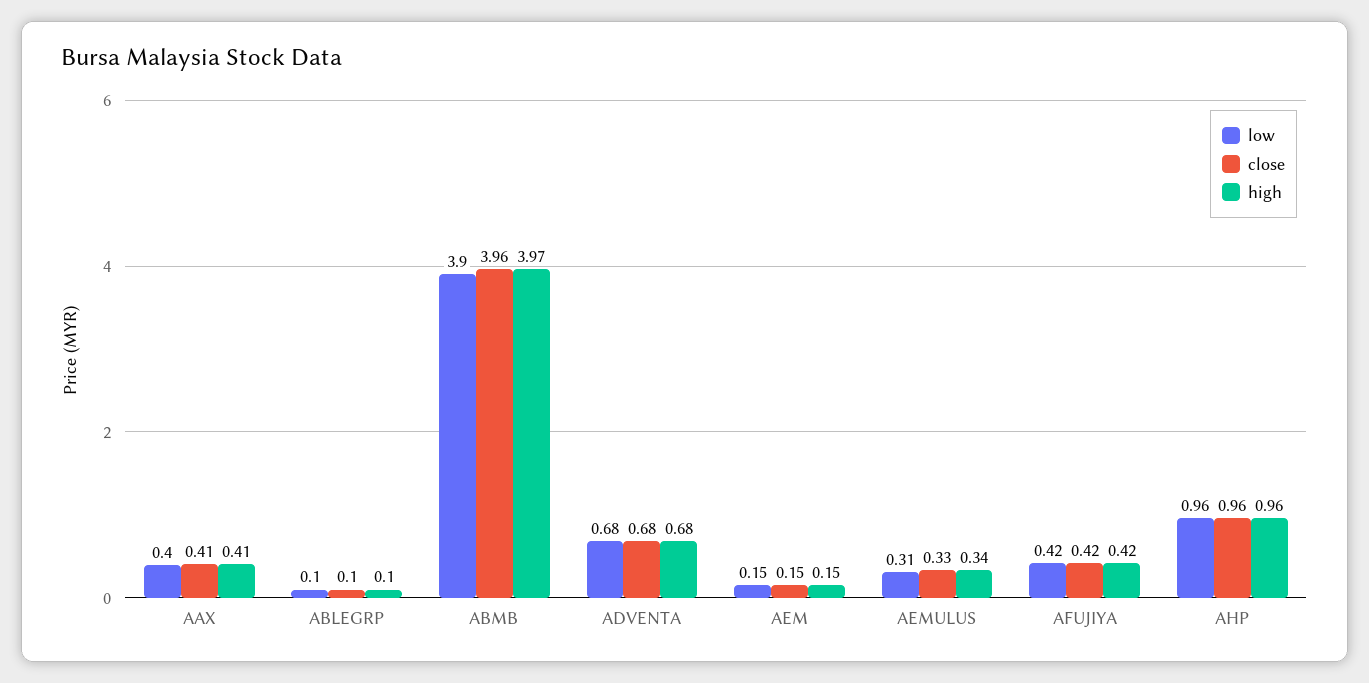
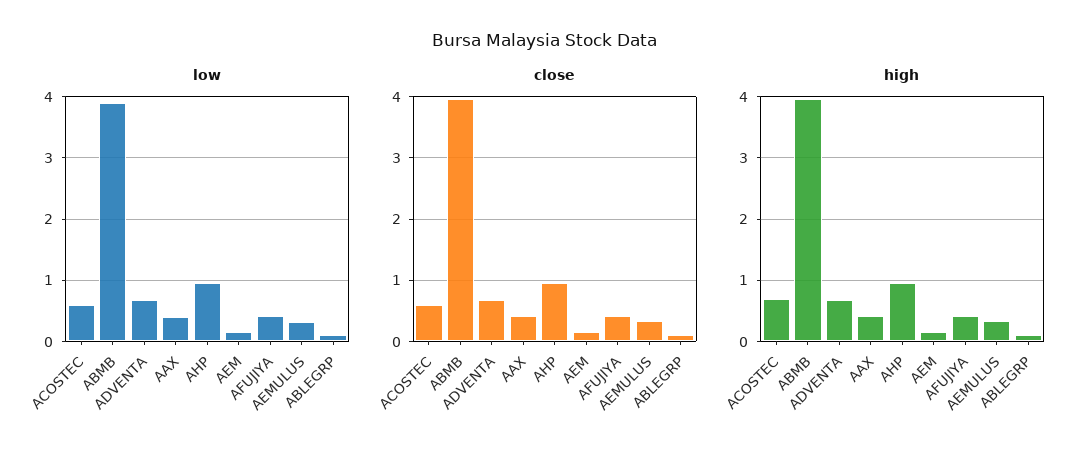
  {
    "low": {
      "AAX": 0.4,
      "ABLEGRP": 0.1,
      "ABMB": 3.9,
      "ADVENTA": 0.68,
      "AEM": 0.15,
      "AEMULUS": 0.31,
      "AFUJIYA": 0.42,
-     "AHP": 0.96
+     "AHP": 0.96,
+     "ACOSTEC": 0.6
    },
    "close": {
      "AAX": 0.41,
      "ABLEGRP": 0.1,
      "ABMB": 3.96,
      "ADVENTA": 0.68,
      "AEM": 0.15,
      "AEMULUS": 0.33,
      "AFUJIYA": 0.42,
-     "AHP": 0.96
+     "AHP": 0.96,
+     "ACOSTEC": 0.6
    },
    "high": {
      "AAX": 0.41,
      "ABLEGRP": 0.1,
      "ABMB": 3.97,
      "ADVENTA": 0.68,
      "AEM": 0.15,
      "AEMULUS": 0.34,
      "AFUJIYA": 0.42,
-     "AHP": 0.96
+     "AHP": 0.96,
+     "ACOSTEC": 0.7
    }
  }

